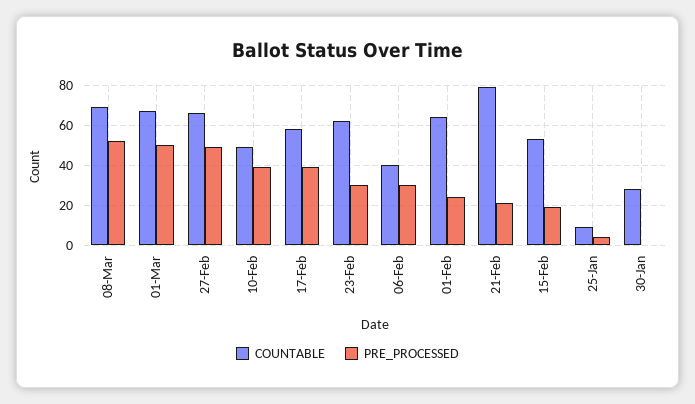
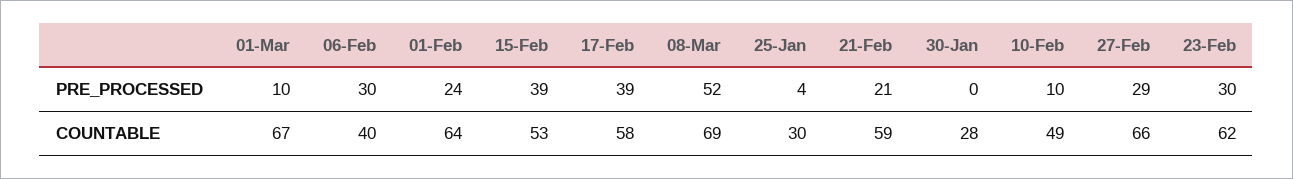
  {
    "COUNTABLE": {
      "08-Mar": 69,
      "01-Mar": 67,
      "27-Feb": 66,
      "10-Feb": 49,
      "17-Feb": 58,
      "23-Feb": 62,
      "06-Feb": 40,
      "01-Feb": 64,
-     "21-Feb": 80,
+     "21-Feb": 59,
      "15-Feb": 53,
-     "25-Jan": 10,
+     "25-Jan": 30,
      "30-Jan": 28
    },
    "PRE_PROCESSED": {
      "08-Mar": 52,
-     "01-Mar": 50,
+     "01-Mar": 10,
-     "27-Feb": 50,
+     "27-Feb": 29,
-     "10-Feb": 40,
+     "10-Feb": 10,
      "17-Feb": 39,
      "23-Feb": 30,
      "06-Feb": 30,
      "01-Feb": 24,
      "21-Feb": 21,
-     "15-Feb": 20,
+     "15-Feb": 39,
      "25-Jan": 4,
      "30-Jan": 0
    }
  }

